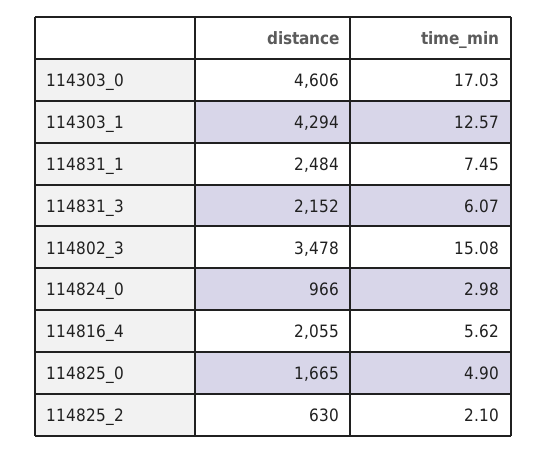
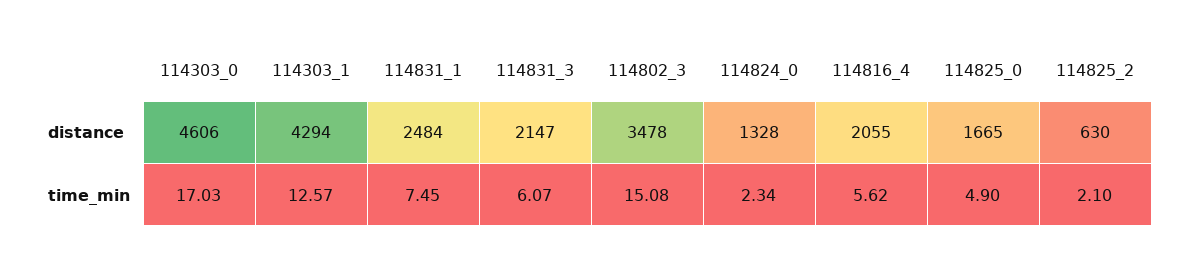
  {
    "distance": {
      "114303_0": 4606,
      "114303_1": 4294,
      "114831_1": 2484,
-     "114831_3": 2152,
+     "114831_3": 2147,
      "114802_3": 3478,
-     "114824_0": 966,
+     "114824_0": 1328,
      "114816_4": 2055,
      "114825_0": 1665,
      "114825_2": 630
    },
    "time_min": {
      "114303_0": 17.03,
      "114303_1": 12.57,
      "114831_1": 7.45,
      "114831_3": 6.07,
      "114802_3": 15.08,
-     "114824_0": 2.98,
+     "114824_0": 2.34,
      "114816_4": 5.62,
      "114825_0": 4.9,
      "114825_2": 2.1
    }
  }

